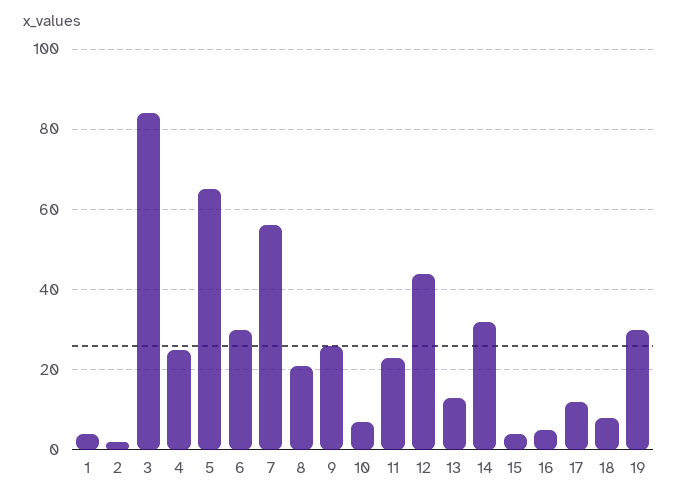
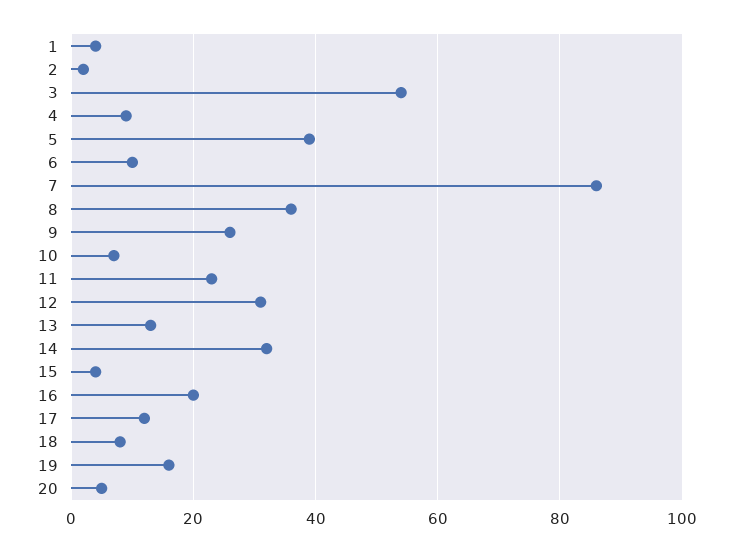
  {
    "1": 5,
    "2": 0,
-   "3": 85,
+   "3": 55,
-   "4": 25,
+   "4": 10,
-   "5": 65,
+   "5": 40,
-   "6": 30,
+   "6": 10,
-   "7": 55,
+   "7": 85,
-   "8": 20,
+   "8": 35,
    "9": 25,
    "10": 5,
    "11": 25,
-   "12": 45,
+   "12": 30,
    "13": 15,
    "14": 30,
    "15": 5,
-   "16": 5,
+   "16": 20,
    "17": 10,
    "18": 10,
-   "19": 30
+   "19": 15,
+   "20": 5
  }

